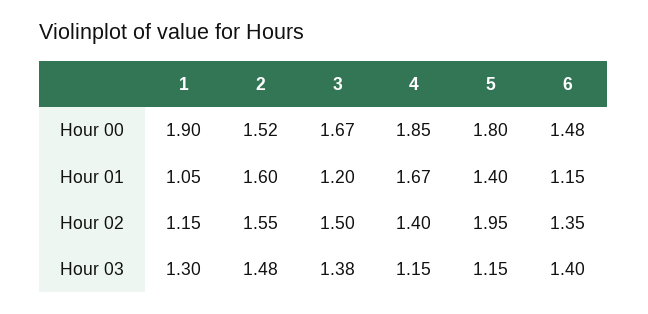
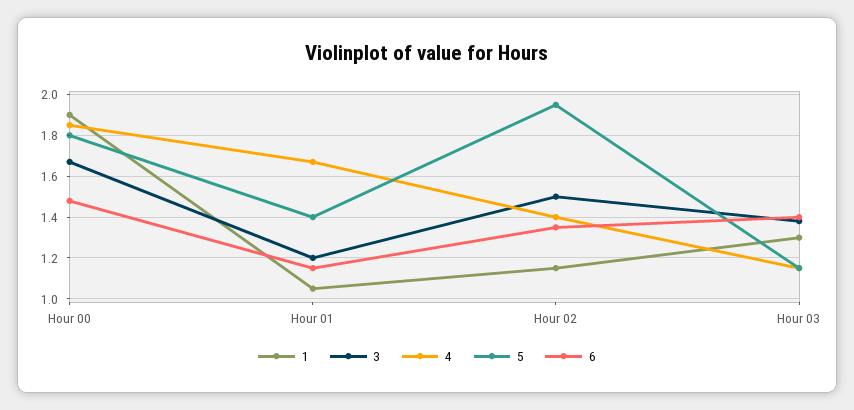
  {
    "1": {
      "Hour 00": 1.9,
      "Hour 01": 1.05,
      "Hour 02": 1.15,
      "Hour 03": 1.3
    },
-   "2": {
-     "Hour 00": 1.52,
-     "Hour 01": 1.6,
-     "Hour 02": 1.55,
-     "Hour 03": 1.48
-   },
    "3": {
      "Hour 00": 1.67,
      "Hour 01": 1.2,
      "Hour 02": 1.5,
      "Hour 03": 1.38
    },
    "4": {
      "Hour 00": 1.85,
      "Hour 01": 1.67,
      "Hour 02": 1.4,
      "Hour 03": 1.15
    },
    "5": {
      "Hour 00": 1.8,
      "Hour 01": 1.4,
      "Hour 02": 1.95,
      "Hour 03": 1.15
    },
    "6": {
      "Hour 00": 1.48,
      "Hour 01": 1.15,
      "Hour 02": 1.35,
      "Hour 03": 1.4
    }
  }

